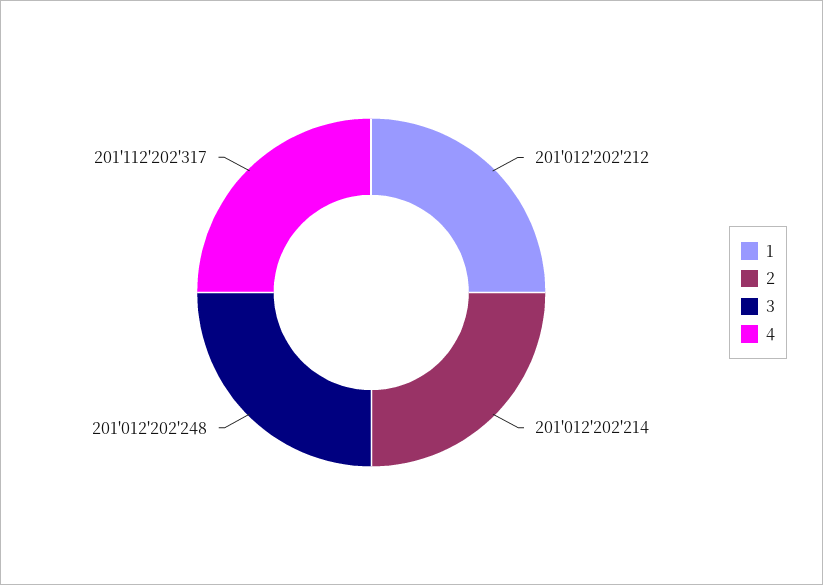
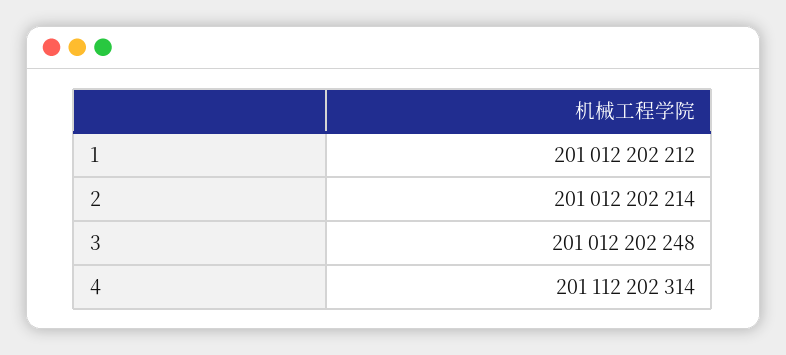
  {
    "1": 201012202212,
    "2": 201012202214,
    "3": 201012202248,
-   "4": 201112202317
+   "4": 201112202314
  }

